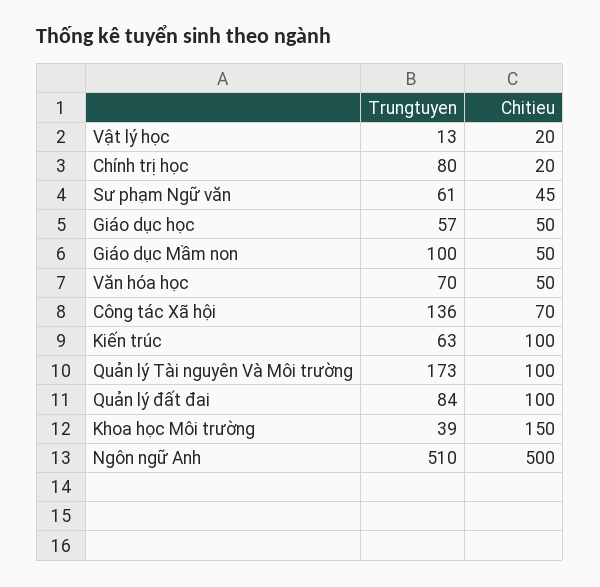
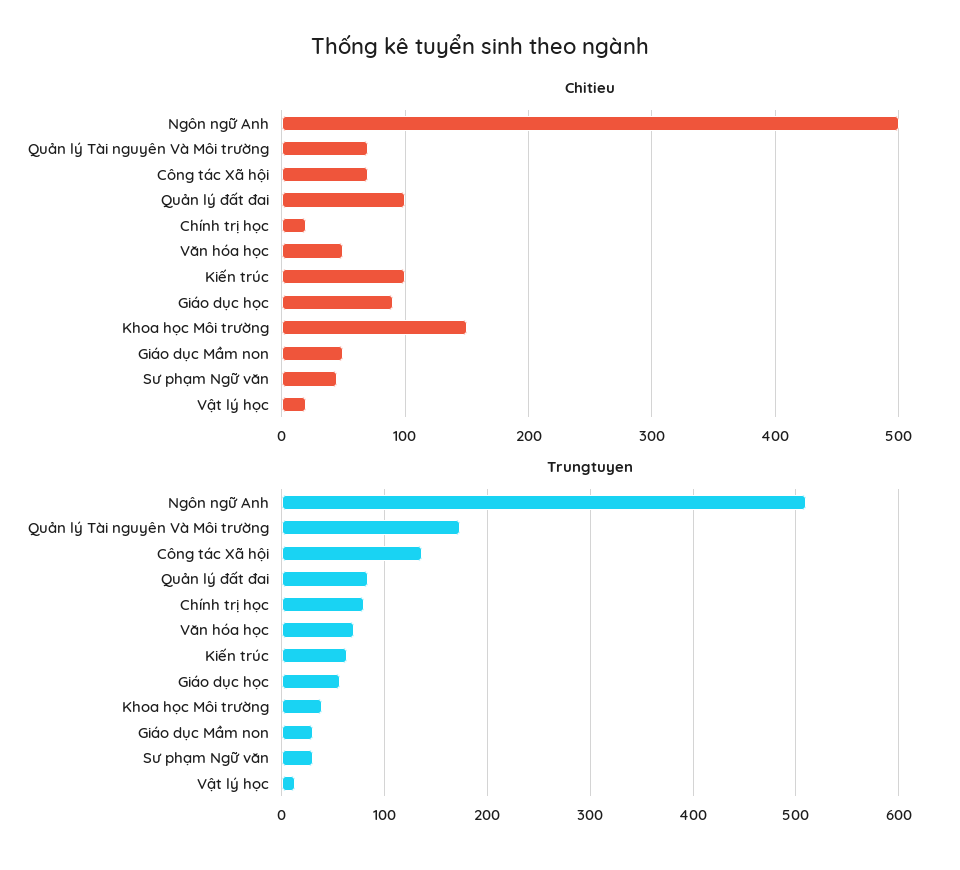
  {
    "Trungtuyen": {
      "Vật lý học": 13,
      "Chính trị học": 80,
-     "Sư phạm Ngữ văn": 61,
+     "Sư phạm Ngữ văn": 30,
      "Giáo dục học": 57,
-     "Giáo dục Mầm non": 100,
+     "Giáo dục Mầm non": 30,
      "Văn hóa học": 70,
      "Công tác Xã hội": 136,
      "Kiến trúc": 63,
      "Quản lý Tài nguyên Và Môi trường": 173,
      "Quản lý đất đai": 84,
      "Khoa học Môi trường": 39,
      "Ngôn ngữ Anh": 510
    },
    "Chitieu": {
      "Vật lý học": 20,
      "Chính trị học": 20,
      "Sư phạm Ngữ văn": 45,
-     "Giáo dục học": 50,
+     "Giáo dục học": 90,
      "Giáo dục Mầm non": 50,
      "Văn hóa học": 50,
      "Công tác Xã hội": 70,
      "Kiến trúc": 100,
-     "Quản lý Tài nguyên Và Môi trường": 100,
+     "Quản lý Tài nguyên Và Môi trường": 70,
      "Quản lý đất đai": 100,
      "Khoa học Môi trường": 150,
      "Ngôn ngữ Anh": 500
    }
  }

